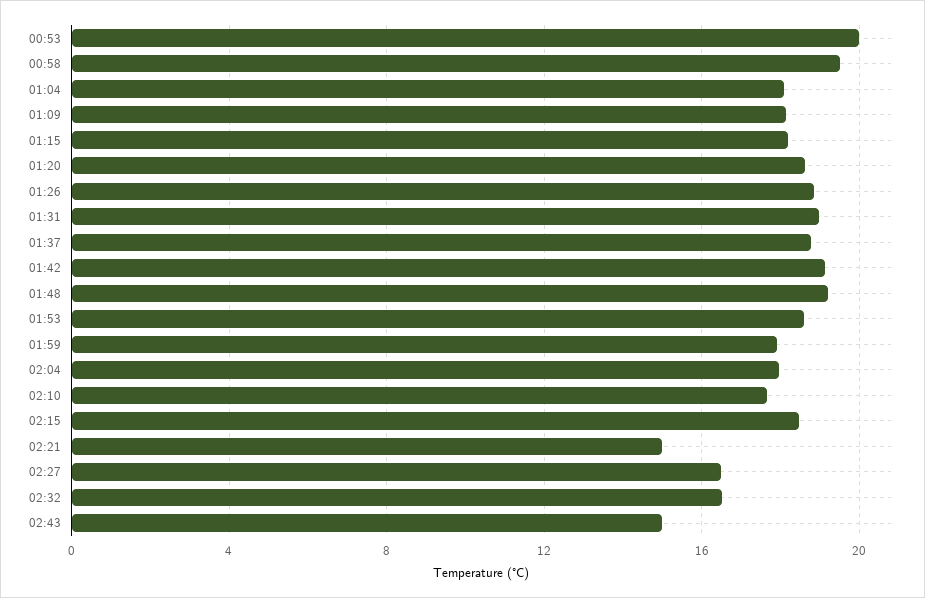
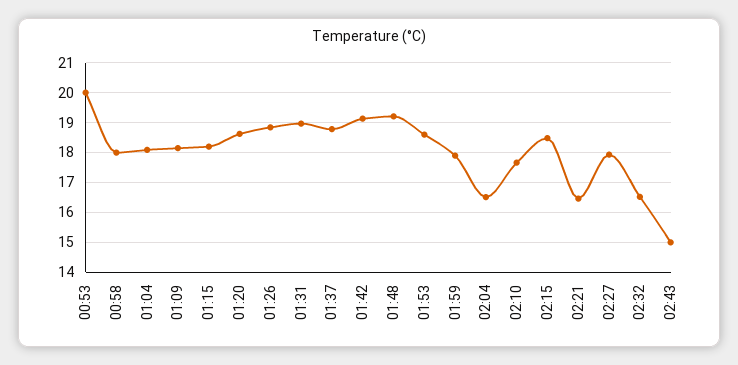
  {
    "00:53": 20,
-   "00:58": 19.5,
+   "00:58": 18,
    "01:04": 18,
    "01:09": 18.25,
    "01:15": 18.25,
    "01:20": 18.5,
    "01:26": 18.75,
    "01:31": 19,
    "01:37": 18.75,
    "01:42": 19.25,
    "01:48": 19.25,
    "01:53": 18.5,
    "01:59": 18,
-   "02:04": 18,
+   "02:04": 16.5,
    "02:10": 17.75,
    "02:15": 18.5,
-   "02:21": 15,
+   "02:21": 16.5,
-   "02:27": 16.5,
+   "02:27": 18,
    "02:32": 16.5,
    "02:43": 15
  }

